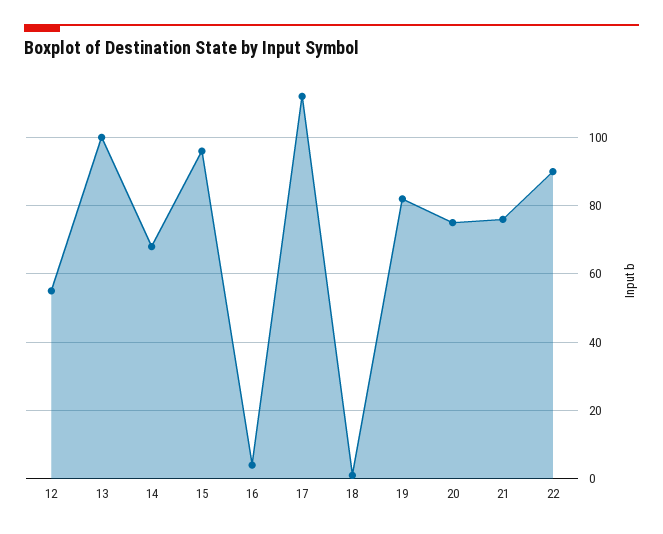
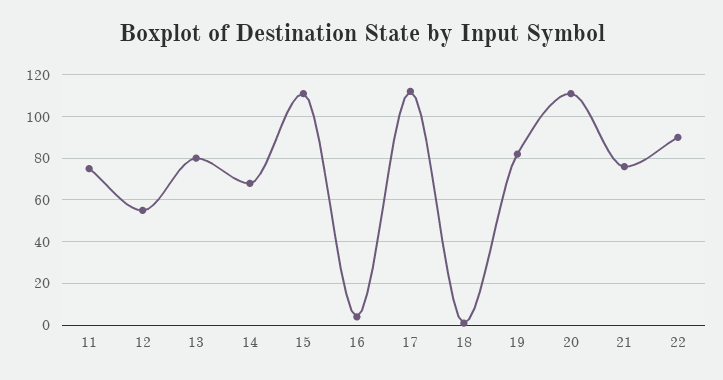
  {
    "12": 55,
-   "13": 100,
+   "13": 80,
    "14": 70,
-   "15": 95,
+   "15": 110,
    "16": 5,
    "17": 110,
    "18": 0,
    "19": 80,
-   "20": 75,
+   "20": 110,
    "21": 75,
-   "22": 90
+   "22": 90,
+   "11": 75
  }

